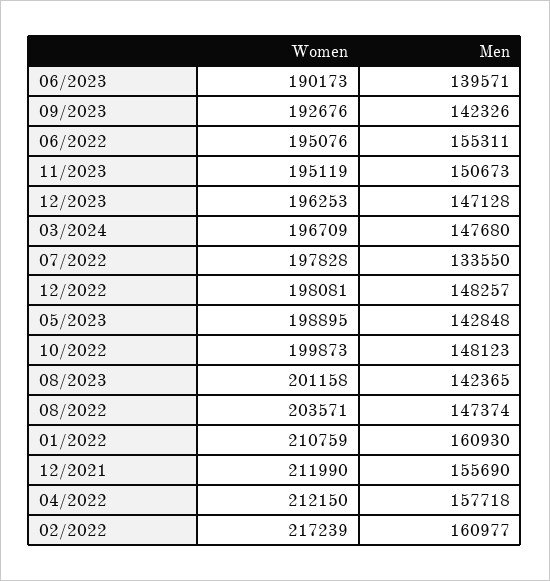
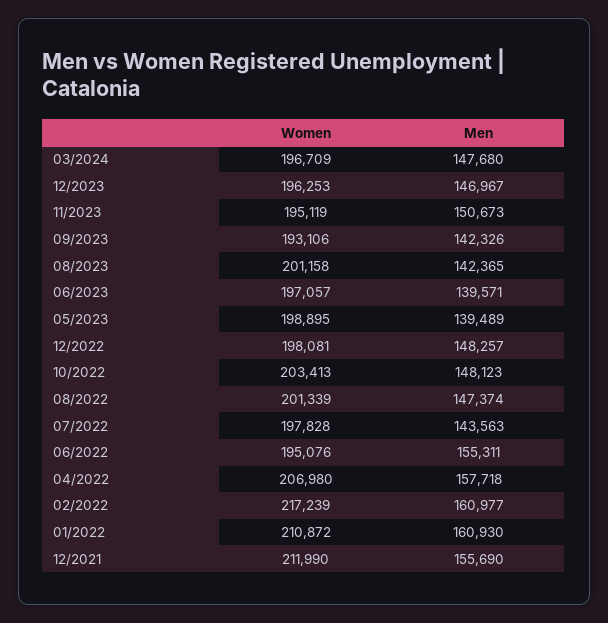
  {
    "Women": {
-     "06/2023": 190173,
+     "06/2023": 197057,
-     "09/2023": 192676,
+     "09/2023": 193106,
      "06/2022": 195076,
      "11/2023": 195119,
      "12/2023": 196253,
      "03/2024": 196709,
      "07/2022": 197828,
      "12/2022": 198081,
      "05/2023": 198895,
-     "10/2022": 199873,
+     "10/2022": 203413,
      "08/2023": 201158,
-     "08/2022": 203571,
+     "08/2022": 201339,
-     "01/2022": 210759,
+     "01/2022": 210872,
      "12/2021": 211990,
-     "04/2022": 212150,
+     "04/2022": 206980,
      "02/2022": 217239
    },
    "Men": {
      "06/2023": 139571,
      "09/2023": 142326,
      "06/2022": 155311,
      "11/2023": 150673,
-     "12/2023": 147128,
+     "12/2023": 146967,
      "03/2024": 147680,
-     "07/2022": 133550,
+     "07/2022": 143563,
      "12/2022": 148257,
-     "05/2023": 142848,
+     "05/2023": 139489,
      "10/2022": 148123,
      "08/2023": 142365,
      "08/2022": 147374,
      "01/2022": 160930,
      "12/2021": 155690,
      "04/2022": 157718,
      "02/2022": 160977
    }
  }

